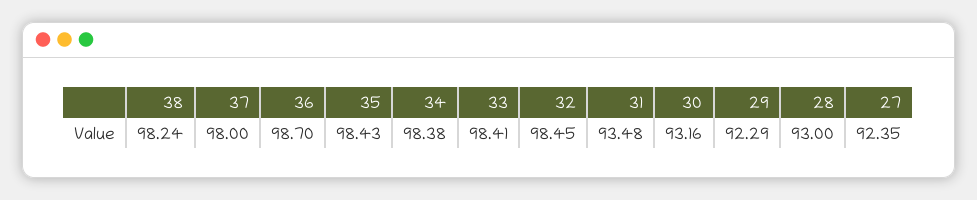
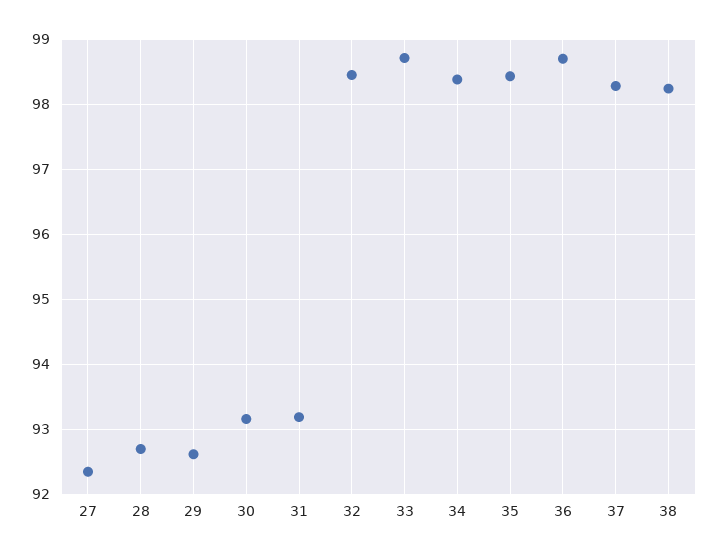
  {
    "38": 98.24,
-   "37": 98,
+   "37": 98.3,
    "36": 98.7,
    "35": 98.43,
    "34": 98.38,
-   "33": 98.41,
+   "33": 98.7,
    "32": 98.45,
-   "31": 93.48,
+   "31": 93.2,
    "30": 93.16,
-   "29": 92.29,
+   "29": 92.6,
-   "28": 93,
+   "28": 92.7,
    "27": 92.35
  }

